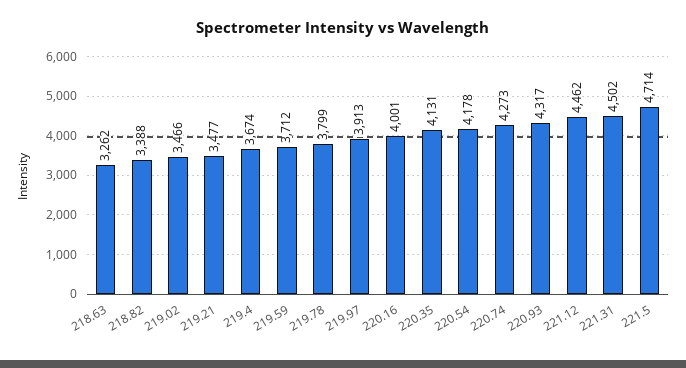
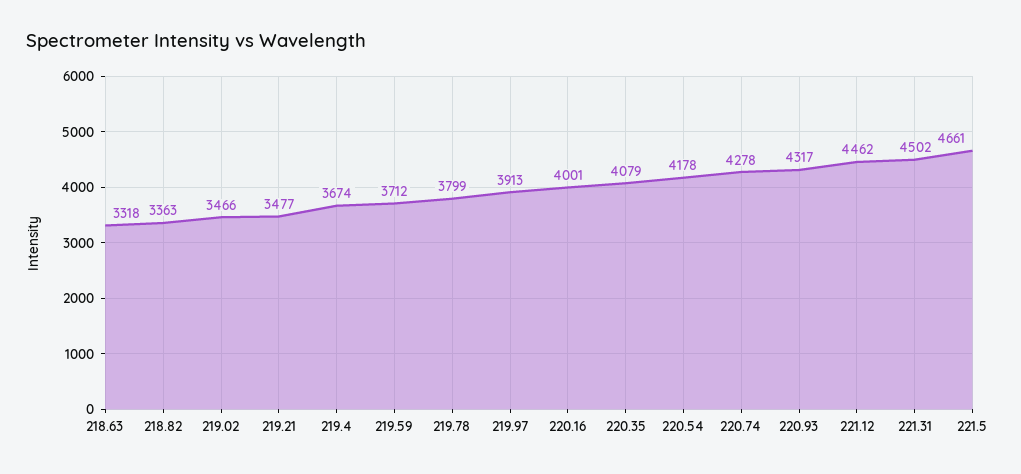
  {
-   "218.63": 3262,
+   "218.63": 3318,
-   "218.82": 3388,
+   "218.82": 3363,
    "219.02": 3466,
    "219.21": 3477,
    "219.4": 3674,
    "219.59": 3712,
    "219.78": 3799,
    "219.97": 3913,
    "220.16": 4001,
-   "220.35": 4131,
+   "220.35": 4079,
    "220.54": 4178,
-   "220.74": 4273,
+   "220.74": 4278,
    "220.93": 4317,
    "221.12": 4462,
    "221.31": 4502,
-   "221.5": 4714
+   "221.5": 4661
  }

